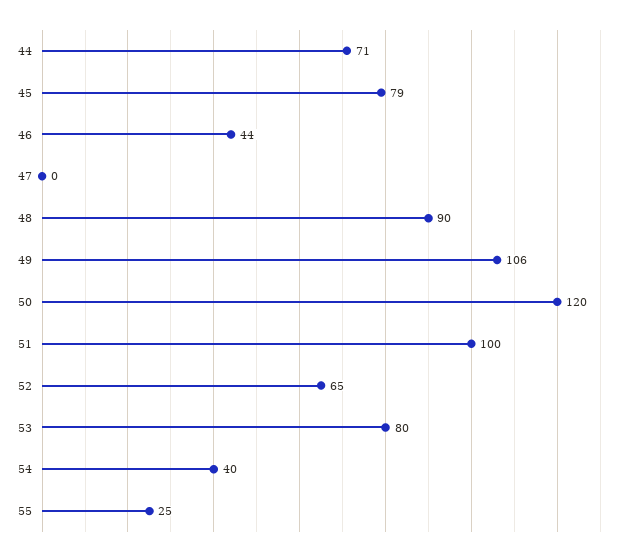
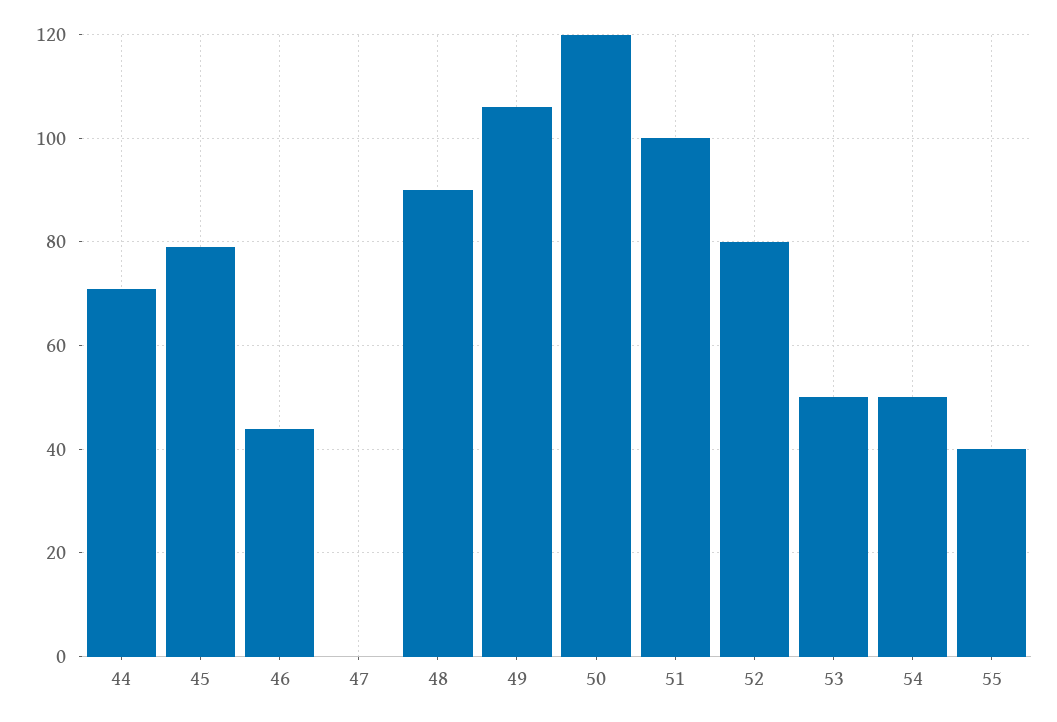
  {
    "44": 71,
    "45": 79,
    "46": 44,
    "47": 0,
    "48": 90,
    "49": 106,
    "50": 120,
    "51": 100,
-   "52": 65,
+   "52": 80,
-   "53": 80,
+   "53": 50,
-   "54": 40,
+   "54": 50,
-   "55": 25
+   "55": 40
  }

